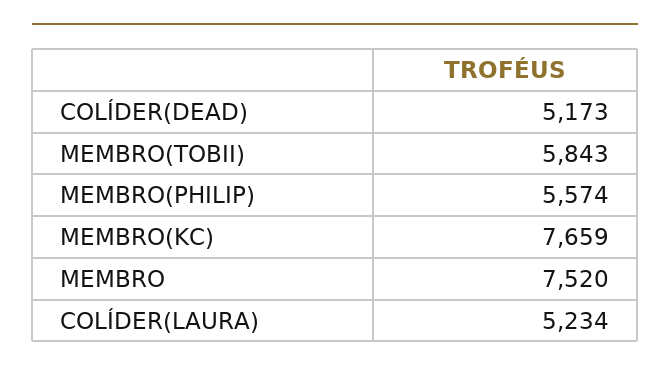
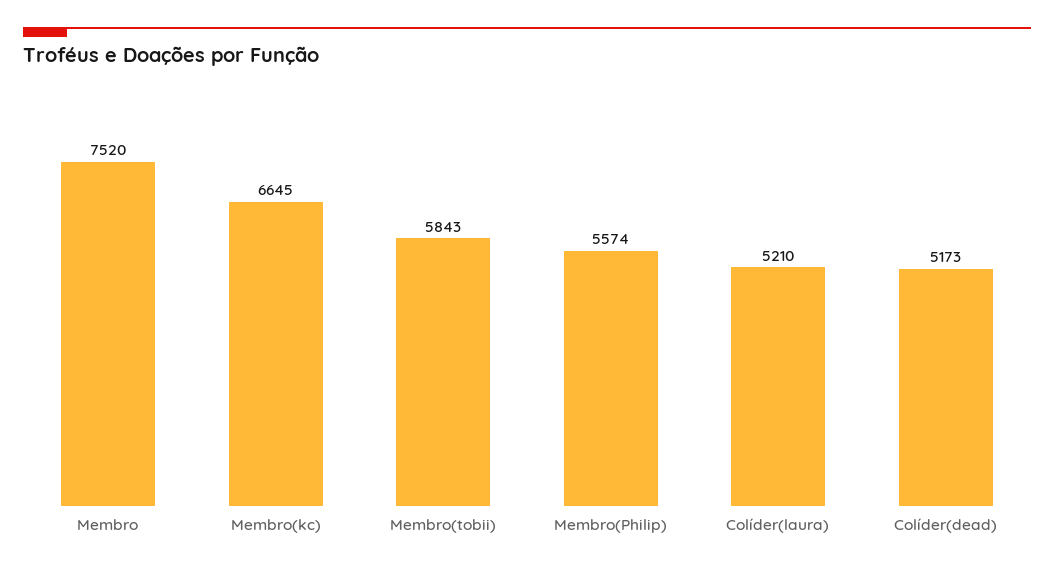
  {
    "COLÍDER(DEAD)": 5173,
    "MEMBRO(TOBII)": 5843,
    "MEMBRO(PHILIP)": 5574,
-   "MEMBRO(KC)": 7659,
+   "MEMBRO(KC)": 6645,
    "MEMBRO": 7520,
-   "COLÍDER(LAURA)": 5234
+   "COLÍDER(LAURA)": 5210
  }

